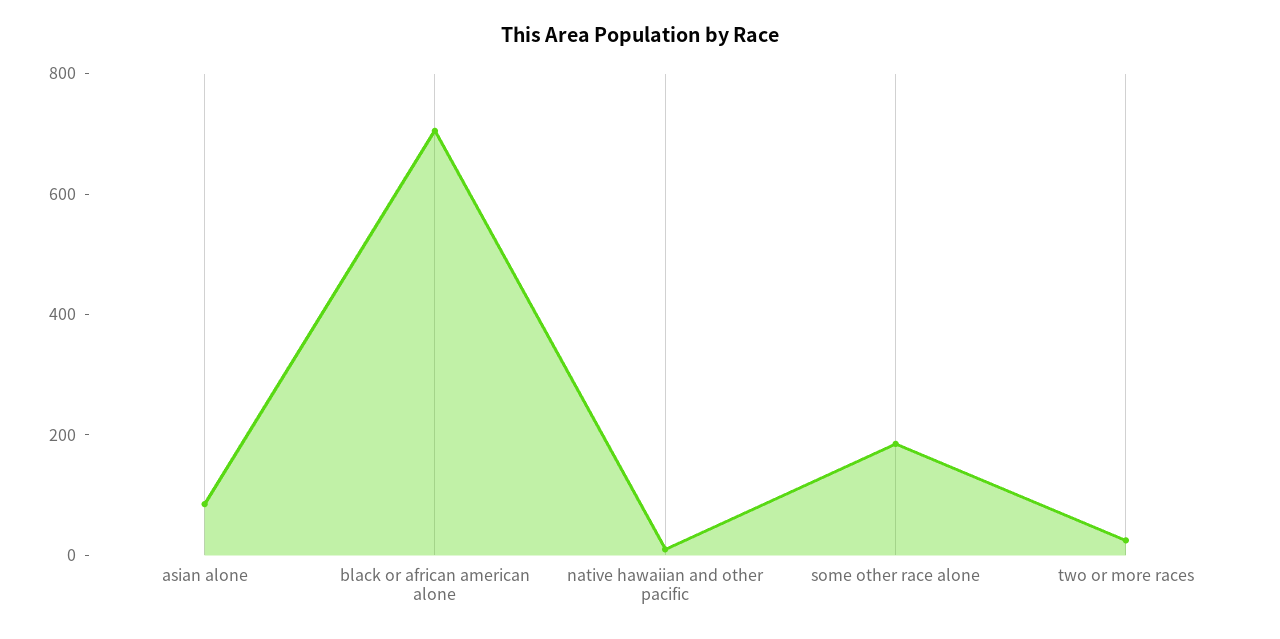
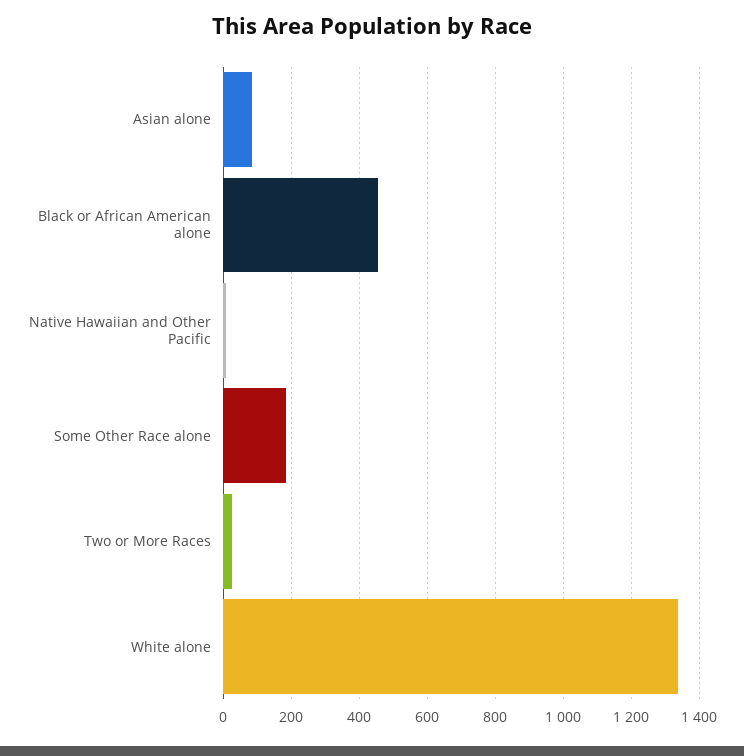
  {
    "asian alone": 80,
-   "black or african american alone": 700,
+   "black or african american alone": 460,
    "native hawaiian and other pacific": 20,
    "some other race alone": 180,
-   "two or more races": 20
+   "two or more races": 20,
+   "White alone": 1340
  }

